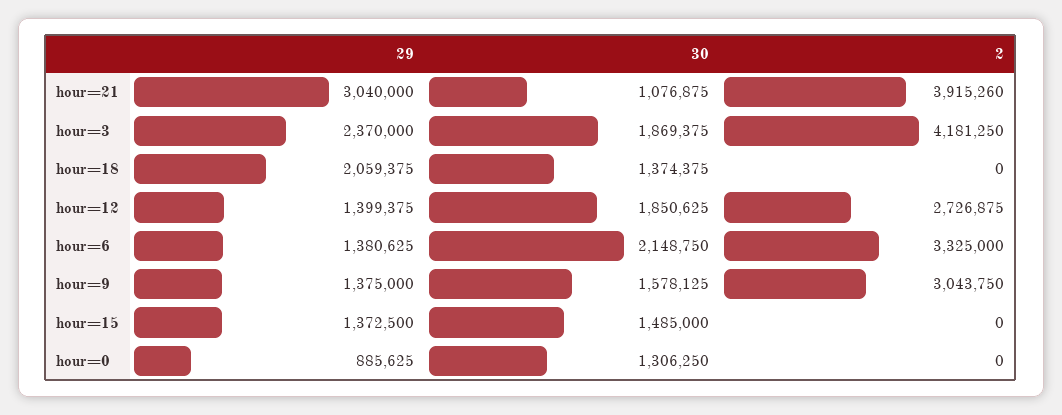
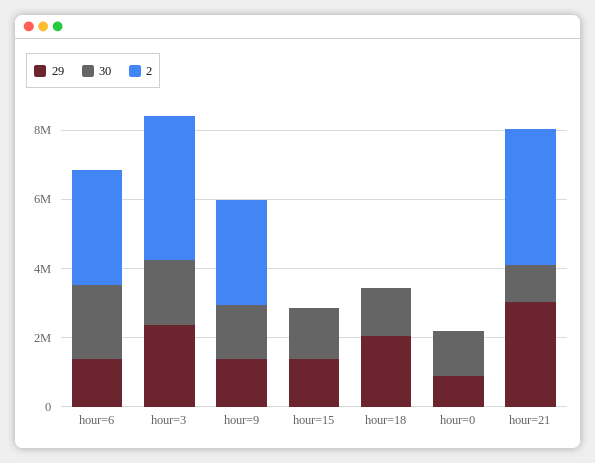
  {
    "29": {
      "hour=21": 3040000,
      "hour=3": 2370000,
      "hour=18": 2059375,
-     "hour=12": 1399375,
      "hour=6": 1380625,
      "hour=9": 1375000,
      "hour=15": 1372500,
      "hour=0": 885625
    },
    "30": {
      "hour=21": 1076875,
      "hour=3": 1869375,
      "hour=18": 1374375,
-     "hour=12": 1850625,
      "hour=6": 2148750,
      "hour=9": 1578125,
      "hour=15": 1485000,
      "hour=0": 1306250
    },
    "2": {
      "hour=21": 3915260,
      "hour=3": 4181250,
      "hour=18": 0,
-     "hour=12": 2726875,
      "hour=6": 3325000,
      "hour=9": 3043750,
      "hour=15": 0,
      "hour=0": 0
    }
  }

